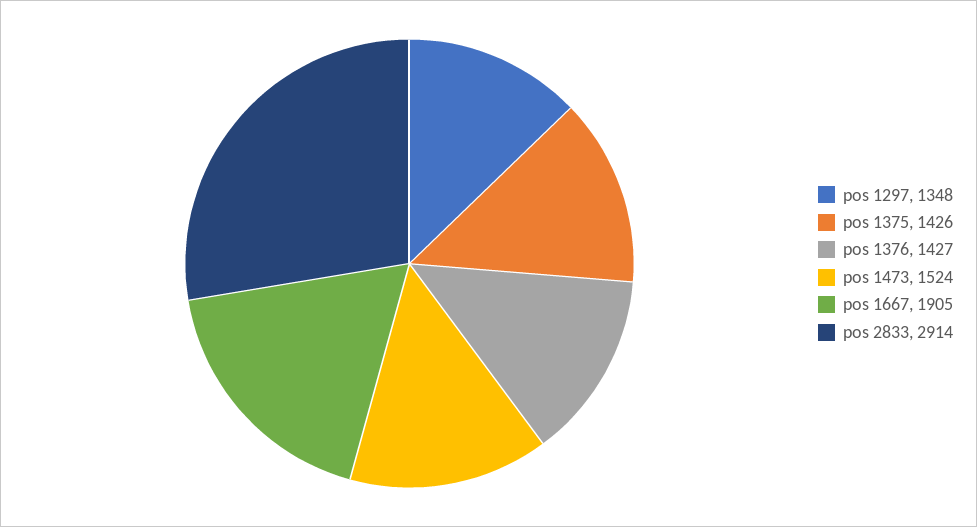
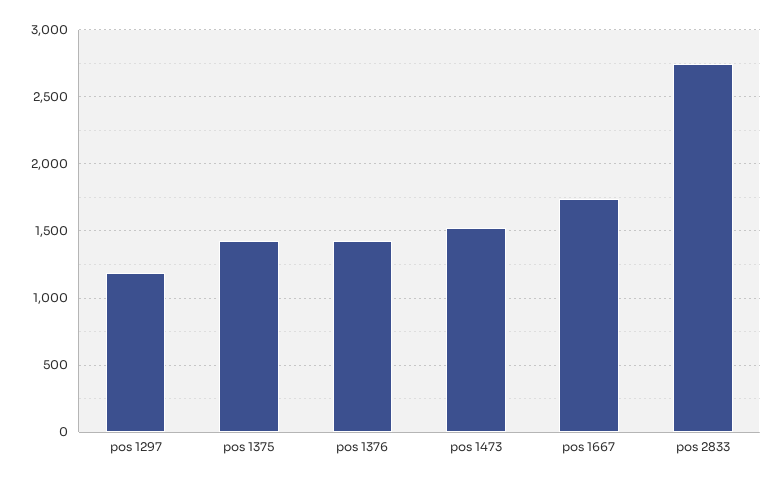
  {
-   "pos 1297": 1348,
+   "pos 1297": 1200,
    "pos 1375": 1426,
    "pos 1376": 1427,
    "pos 1473": 1524,
-   "pos 1667": 1905,
+   "pos 1667": 1750,
-   "pos 2833": 2914
+   "pos 2833": 2750
  }

